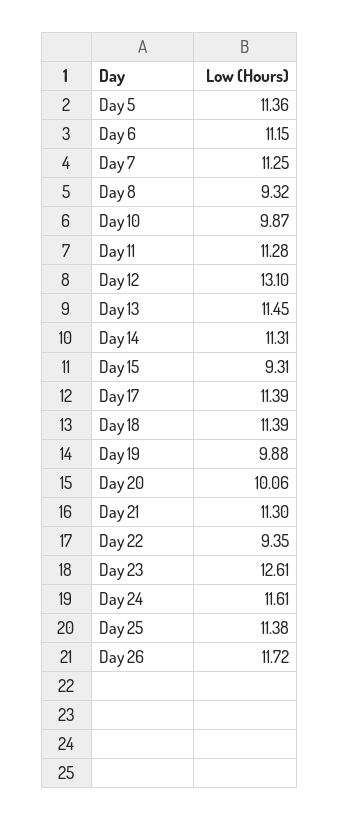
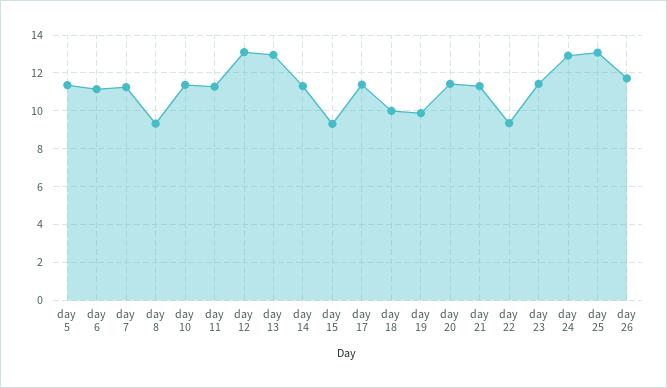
  {
    "Day 5": 11.36,
    "Day 6": 11.15,
    "Day 7": 11.25,
    "Day 8": 9.32,
-   "Day 10": 9.87,
+   "Day 10": 11.5,
    "Day 11": 11.28,
    "Day 12": 13.1,
-   "Day 13": 11.45,
+   "Day 13": 13,
    "Day 14": 11.31,
    "Day 15": 9.31,
    "Day 17": 11.39,
-   "Day 18": 11.39,
+   "Day 18": 10,
    "Day 19": 9.88,
-   "Day 20": 10.06,
+   "Day 20": 11.5,
    "Day 21": 11.3,
    "Day 22": 9.35,
-   "Day 23": 12.61,
+   "Day 23": 11.5,
-   "Day 24": 11.61,
+   "Day 24": 13,
-   "Day 25": 11.38,
+   "Day 25": 13,
    "Day 26": 11.72
  }

